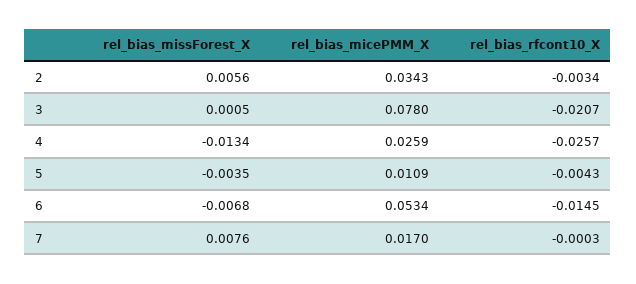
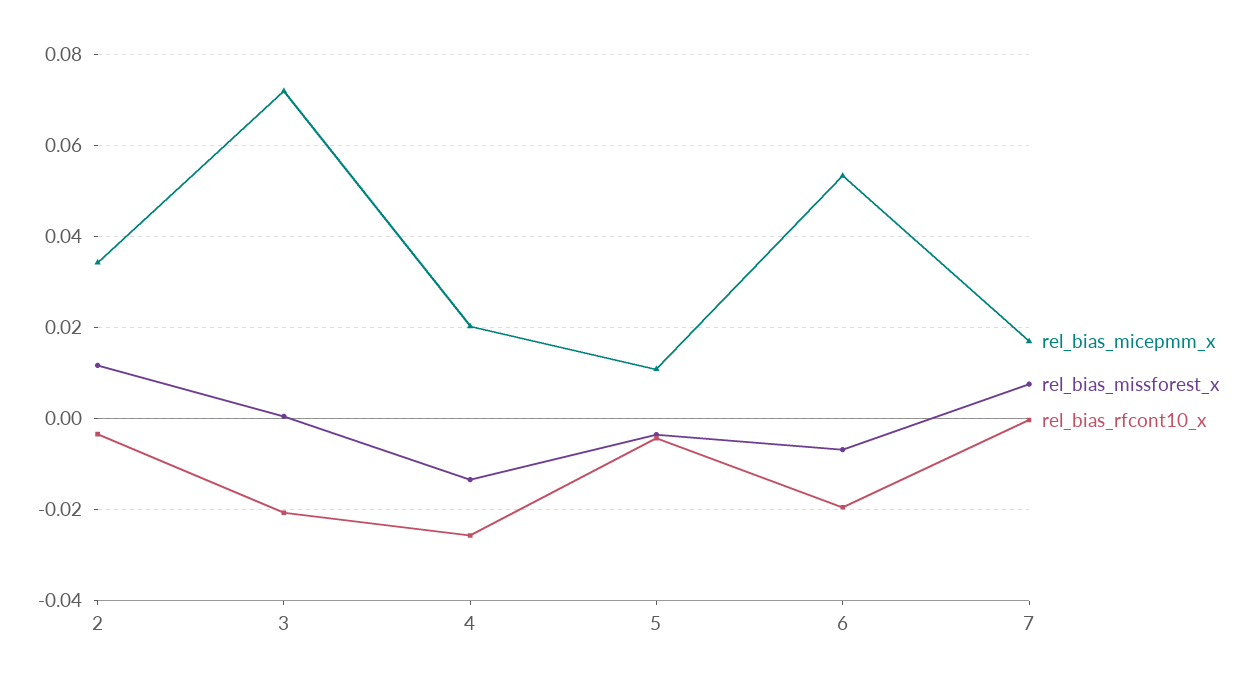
  {
    "rel_bias_missForest_X": {
-     "2": 0.0056,
+     "2": 0.012,
      "3": 0.0005,
      "4": -0.0134,
      "5": -0.0035,
      "6": -0.0068,
      "7": 0.0076
    },
    "rel_bias_micePMM_X": {
      "2": 0.0343,
-     "3": 0.078,
+     "3": 0.072,
-     "4": 0.0259,
+     "4": 0.02,
      "5": 0.0109,
      "6": 0.0534,
      "7": 0.017
    },
    "rel_bias_rfcont10_X": {
      "2": -0.0034,
      "3": -0.0207,
      "4": -0.0257,
      "5": -0.0043,
-     "6": -0.0145,
+     "6": -0.02,
      "7": -0.0003
    }
  }

